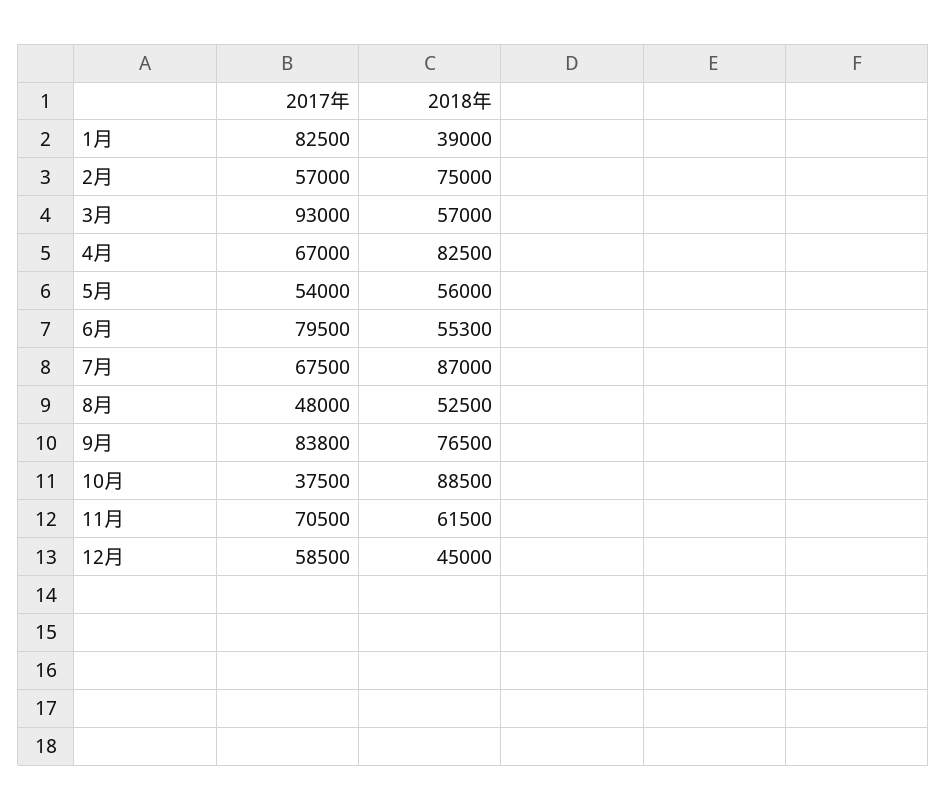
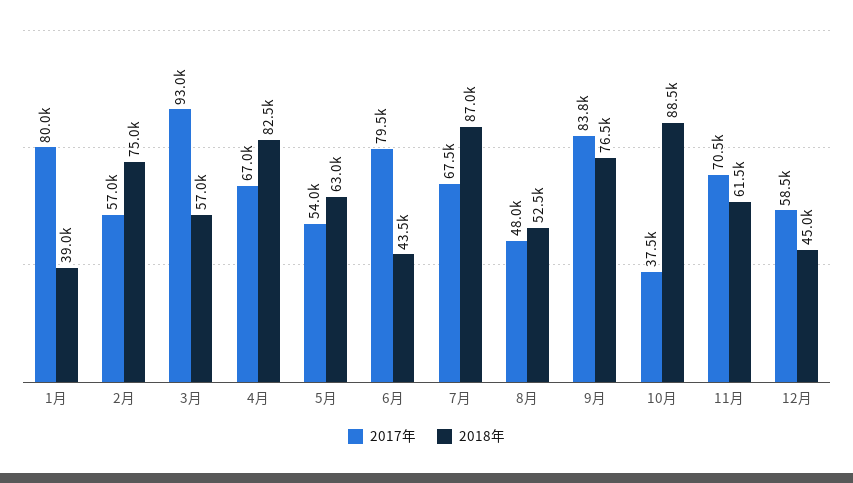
  {
    "2017年": {
-     "1月": 82500,
+     "1月": 80000,
      "2月": 57000,
      "3月": 93000,
      "4月": 67000,
      "5月": 54000,
      "6月": 79500,
      "7月": 67500,
      "8月": 48000,
      "9月": 83800,
      "10月": 37500,
      "11月": 70500,
      "12月": 58500
    },
    "2018年": {
      "1月": 39000,
      "2月": 75000,
      "3月": 57000,
      "4月": 82500,
-     "5月": 56000,
+     "5月": 63000,
-     "6月": 55300,
+     "6月": 43500,
      "7月": 87000,
      "8月": 52500,
      "9月": 76500,
      "10月": 88500,
      "11月": 61500,
      "12月": 45000
    }
  }

